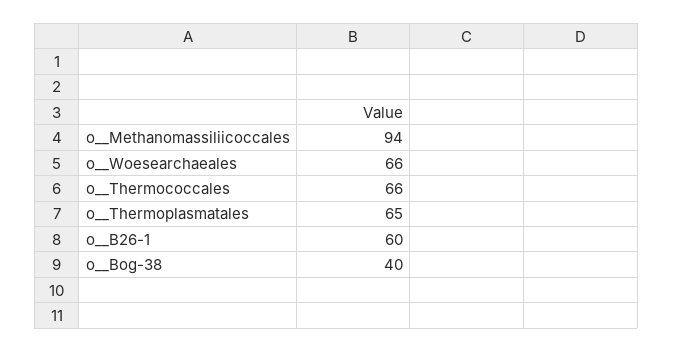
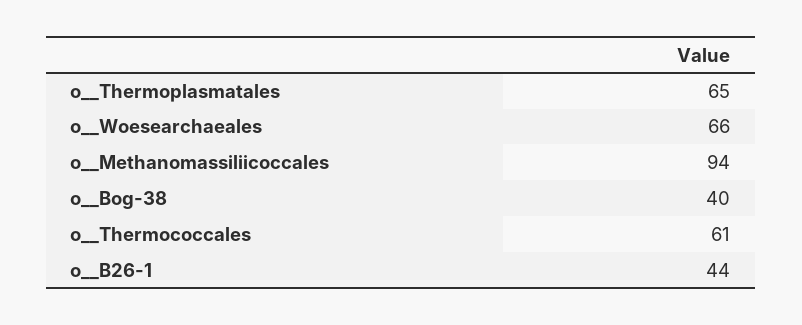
  {
    "o__Methanomassiliicoccales": 94,
    "o__Woesearchaeales": 66,
-   "o__Thermococcales": 66,
+   "o__Thermococcales": 61,
    "o__Thermoplasmatales": 65,
-   "o__B26-1": 60,
+   "o__B26-1": 44,
    "o__Bog-38": 40
  }

